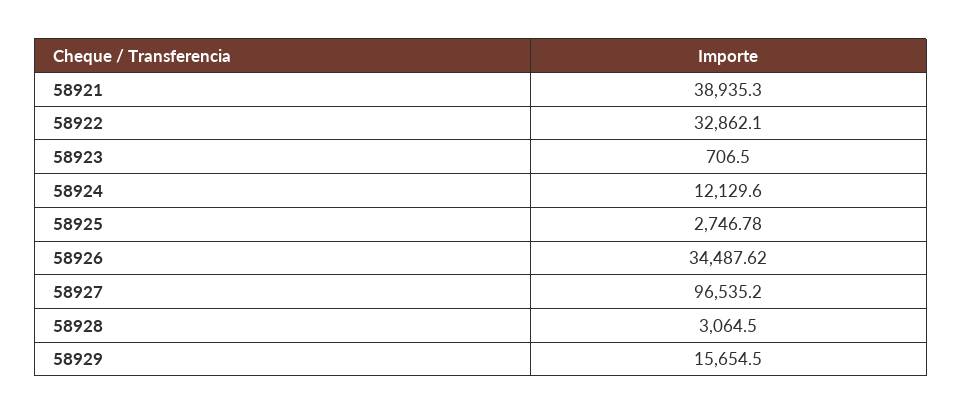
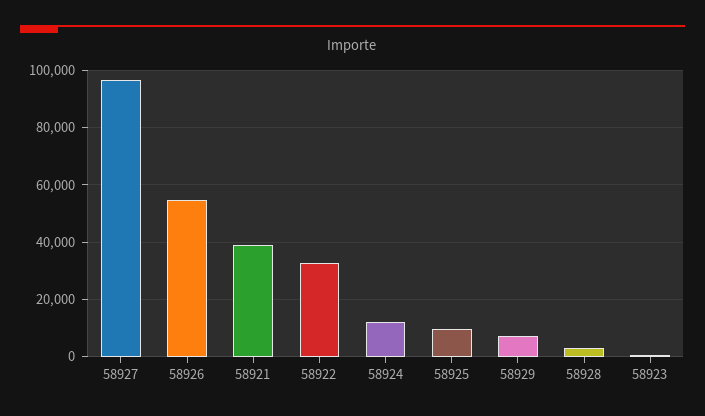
  {
    "58921": 38935.3,
    "58922": 32862.1,
    "58923": 706.5,
    "58924": 12129.6,
-   "58925": 2746.78,
+   "58925": 10000,
-   "58926": 34487.62,
+   "58926": 55000,
    "58927": 96535.2,
    "58928": 3064.5,
-   "58929": 15654.5
+   "58929": 7500
  }

